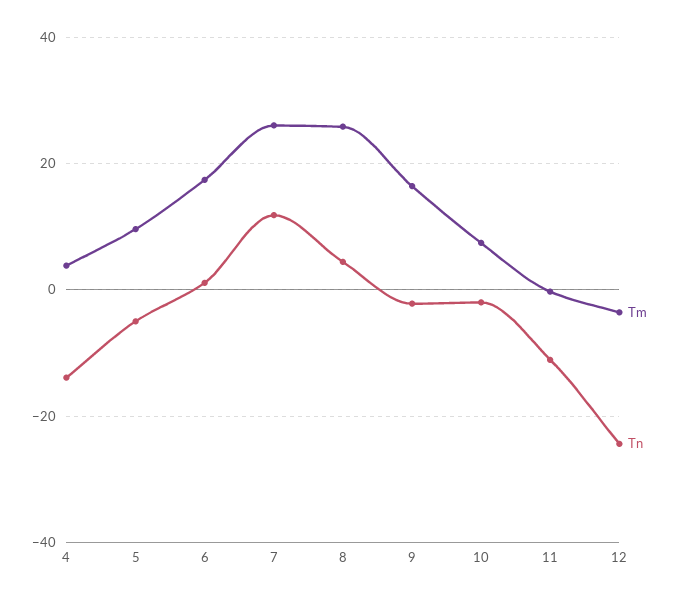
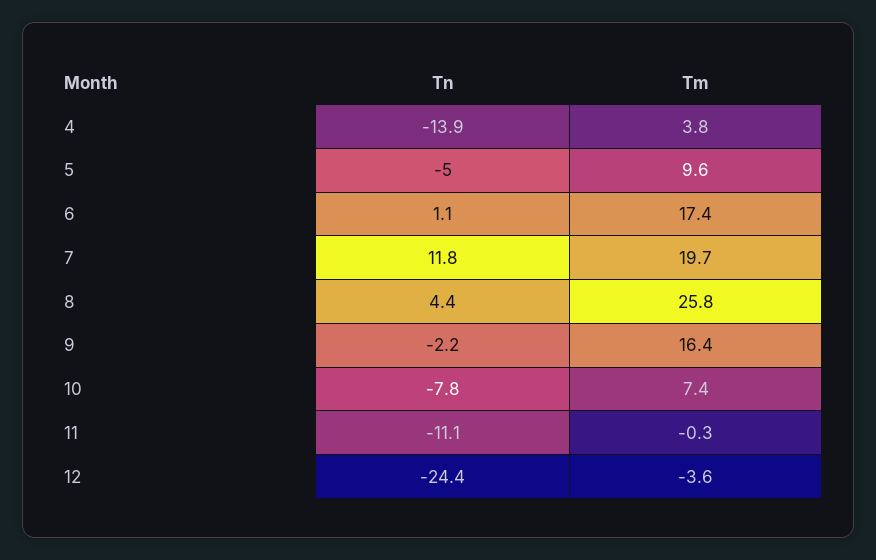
  {
    "Tm": {
      "4": 3.8,
      "5": 9.6,
      "6": 17.4,
-     "7": 26,
+     "7": 19.7,
      "8": 25.8,
      "9": 16.4,
      "10": 7.4,
      "11": -0.3,
      "12": -3.6
    },
    "Tn": {
      "4": -13.9,
      "5": -5,
      "6": 1.1,
      "7": 11.8,
      "8": 4.4,
      "9": -2.2,
-     "10": -2,
+     "10": -7.8,
      "11": -11.1,
      "12": -24.4
    }
  }

